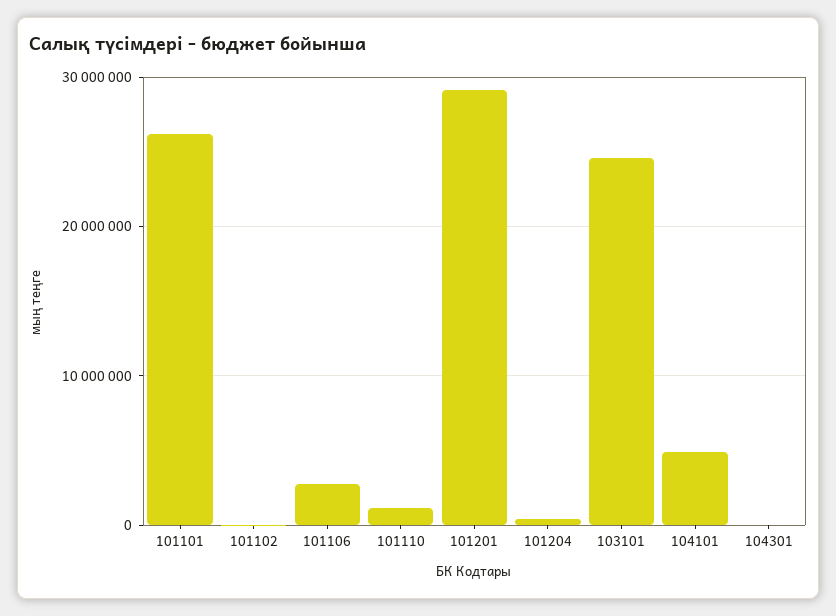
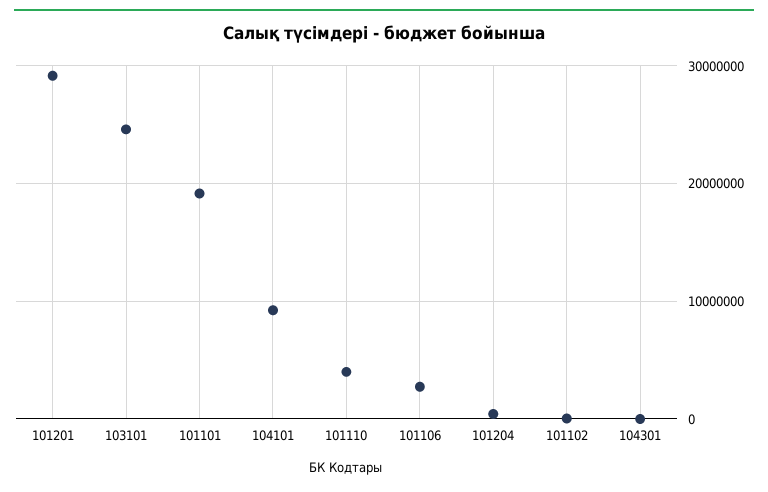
  {
-   "101101": 26000000,
+   "101101": 19000000,
    "101102": 0,
    "101106": 3000000,
-   "101110": 1000000,
+   "101110": 4000000,
    "101201": 29000000,
    "101204": 0,
    "103101": 25000000,
-   "104101": 5000000,
+   "104101": 9000000,
    "104301": 0
  }

